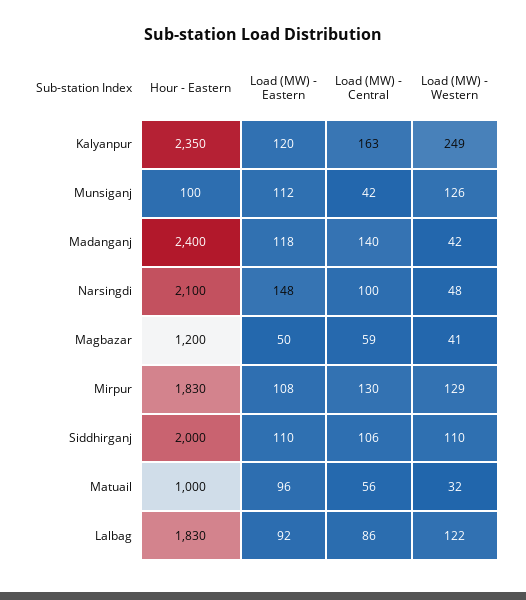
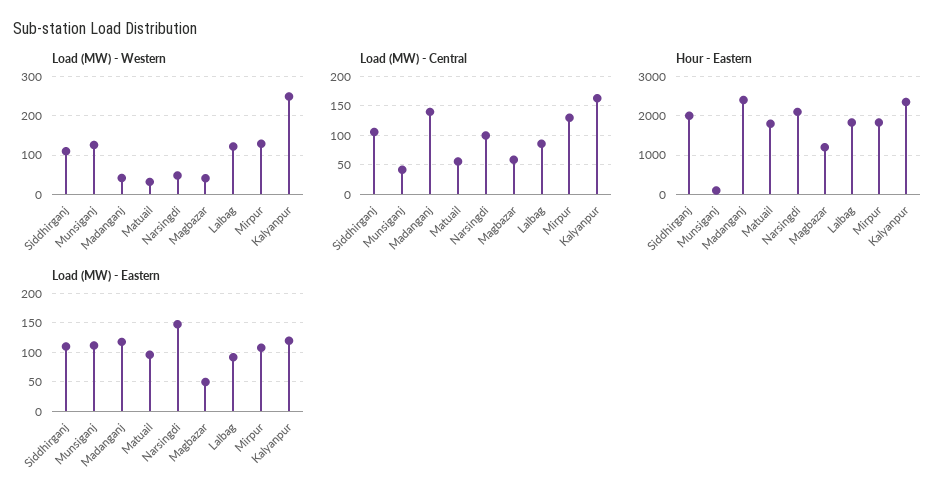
  {
    "Hour - Eastern": {
      "Kalyanpur": 2350,
      "Munsiganj": 100,
      "Madanganj": 2400,
      "Narsingdi": 2100,
      "Magbazar": 1200,
      "Mirpur": 1830,
      "Siddhirganj": 2000,
-     "Matuail": 1000,
+     "Matuail": 1800,
      "Lalbag": 1830
    },
    "Load (MW) - Eastern": {
      "Kalyanpur": 120,
      "Munsiganj": 112,
      "Madanganj": 118,
      "Narsingdi": 148,
      "Magbazar": 50,
      "Mirpur": 108,
      "Siddhirganj": 110,
      "Matuail": 96,
      "Lalbag": 92
    },
    "Load (MW) - Central": {
      "Kalyanpur": 163,
      "Munsiganj": 42,
      "Madanganj": 140,
      "Narsingdi": 100,
      "Magbazar": 59,
      "Mirpur": 130,
      "Siddhirganj": 106,
      "Matuail": 56,
      "Lalbag": 86
    },
    "Load (MW) - Western": {
      "Kalyanpur": 249,
      "Munsiganj": 126,
      "Madanganj": 42,
      "Narsingdi": 48,
      "Magbazar": 41,
      "Mirpur": 129,
      "Siddhirganj": 110,
      "Matuail": 32,
      "Lalbag": 122
    }
  }

